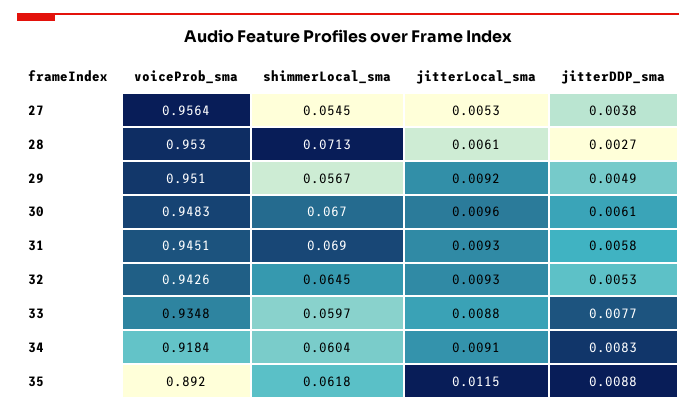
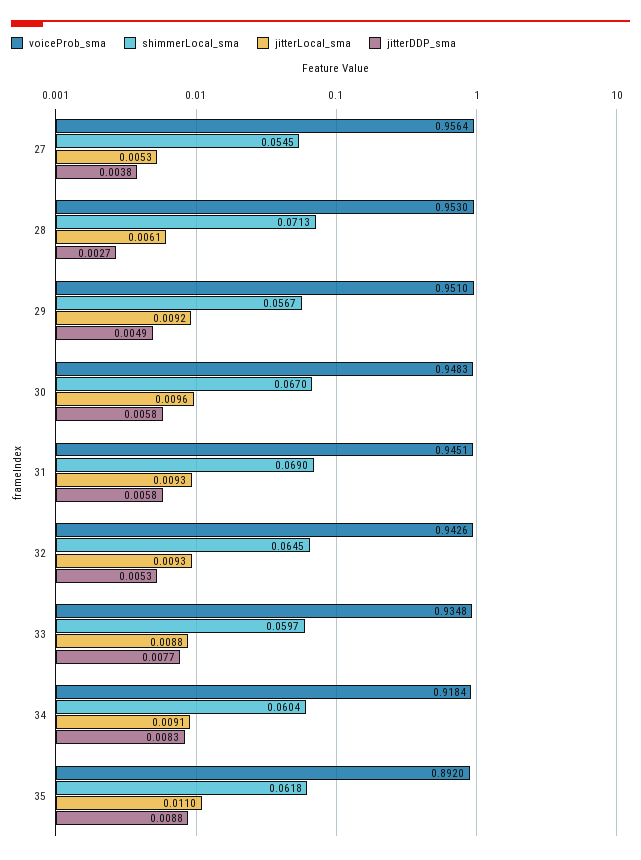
  {
    "voiceProb_sma": {
      "27": 0.9564,
      "28": 0.953,
      "29": 0.951,
      "30": 0.9483,
      "31": 0.9451,
      "32": 0.9426,
      "33": 0.9348,
      "34": 0.9184,
      "35": 0.892
    },
    "shimmerLocal_sma": {
      "27": 0.0545,
      "28": 0.0713,
      "29": 0.0567,
      "30": 0.067,
      "31": 0.069,
      "32": 0.0645,
      "33": 0.0597,
      "34": 0.0604,
      "35": 0.0618
    },
    "jitterLocal_sma": {
      "27": 0.0053,
      "28": 0.0061,
      "29": 0.0092,
      "30": 0.0096,
      "31": 0.0093,
      "32": 0.0093,
      "33": 0.0088,
      "34": 0.0091,
-     "35": 0.0115
+     "35": 0.011
    },
    "jitterDDP_sma": {
      "27": 0.0038,
      "28": 0.0027,
      "29": 0.0049,
-     "30": 0.0061,
+     "30": 0.0058,
      "31": 0.0058,
      "32": 0.0053,
      "33": 0.0077,
      "34": 0.0083,
      "35": 0.0088
    }
  }

